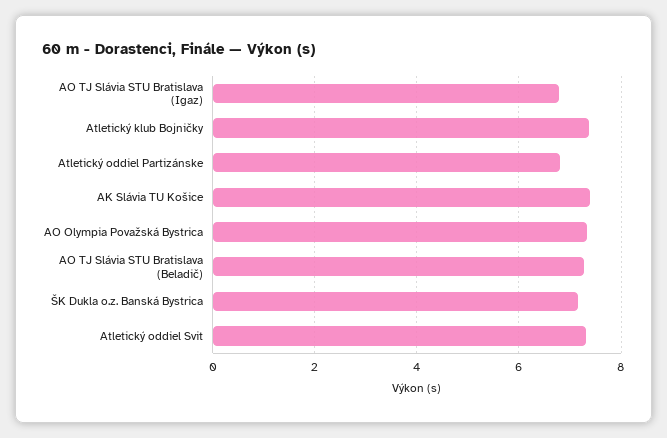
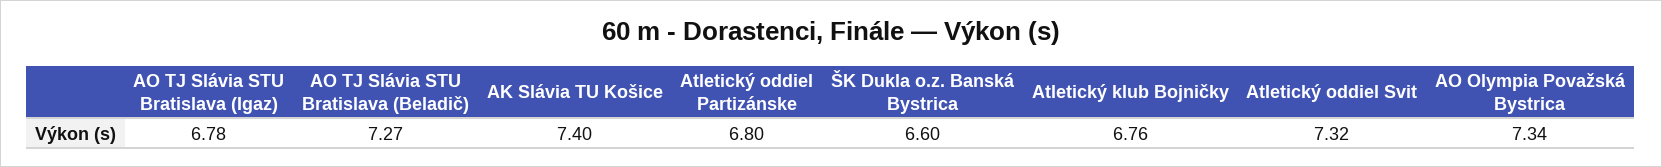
  {
    "AO TJ Slávia STU Bratislava (Igaz)": 6.78,
-   "Atletický klub Bojničky": 7.4,
+   "Atletický klub Bojničky": 6.76,
    "Atletický oddiel Partizánske": 6.8,
    "AK Slávia TU Košice": 7.4,
    "AO Olympia Považská Bystrica": 7.34,
    "AO TJ Slávia STU Bratislava (Beladič)": 7.27,
-   "ŠK Dukla o.z. Banská Bystrica": 7.2,
+   "ŠK Dukla o.z. Banská Bystrica": 6.6,
    "Atletický oddiel Svit": 7.32
  }

